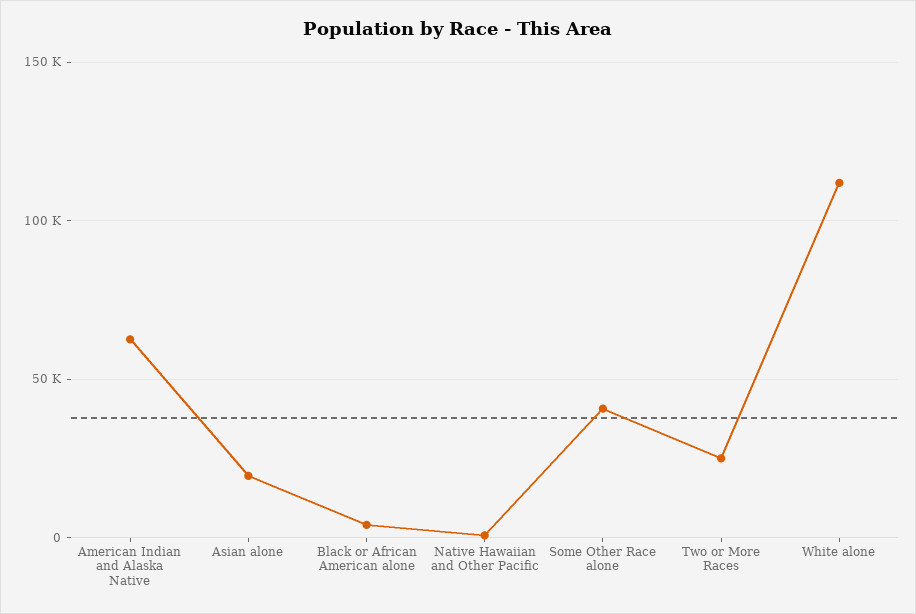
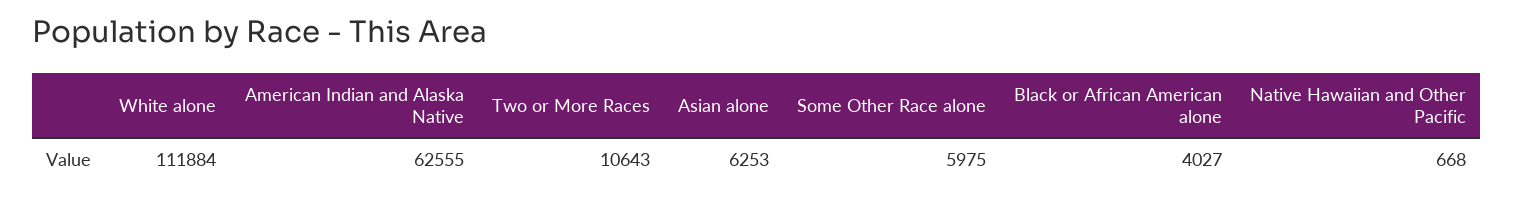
  {
    "American Indian and Alaska Native": 62555,
-   "Asian alone": 20000,
+   "Asian alone": 6253,
    "Black or African American alone": 4027,
    "Native Hawaiian and Other Pacific": 668,
-   "Some Other Race alone": 40000,
+   "Some Other Race alone": 5975,
-   "Two or More Races": 25000,
+   "Two or More Races": 10643,
    "White alone": 111884
  }

